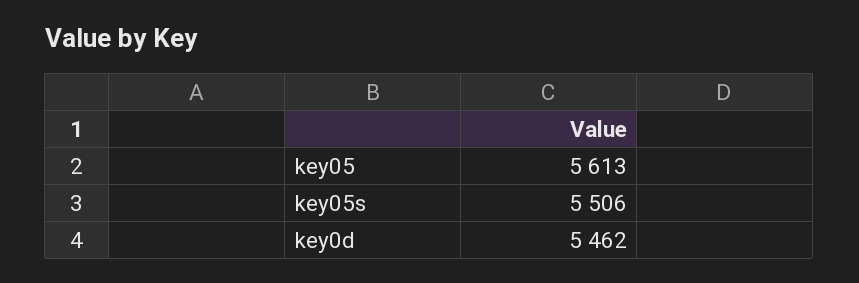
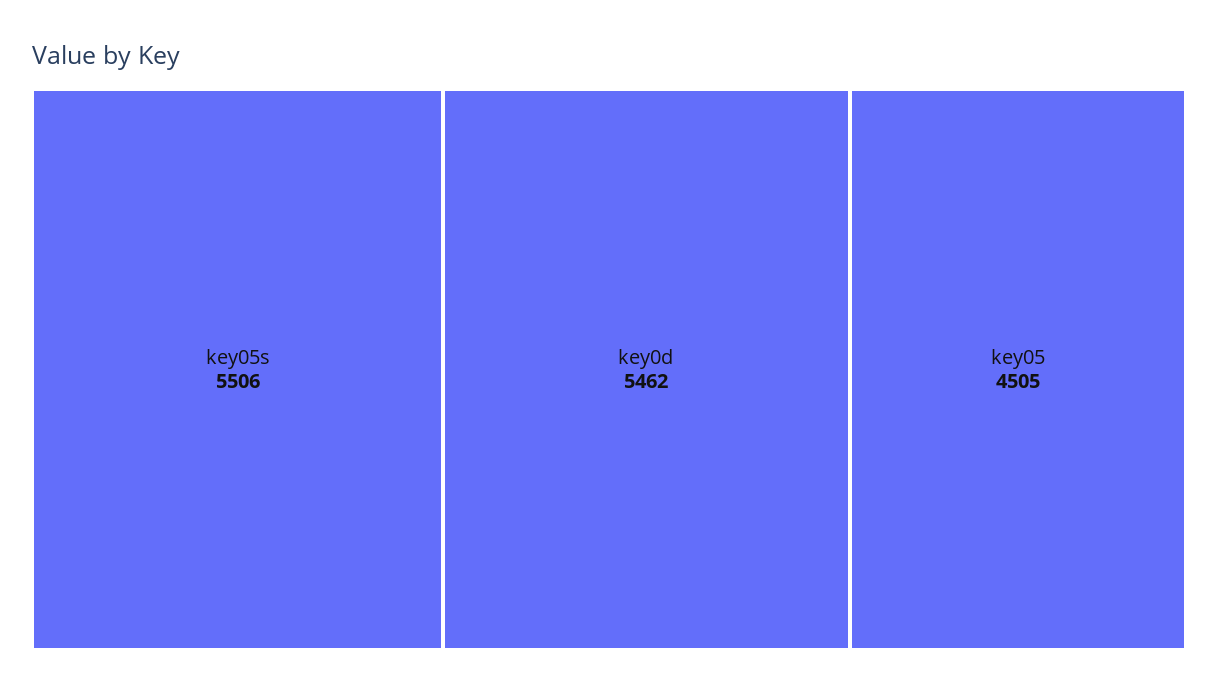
  {
-   "key05": 5613,
+   "key05": 4505,
    "key05s": 5506,
    "key0d": 5462
  }

